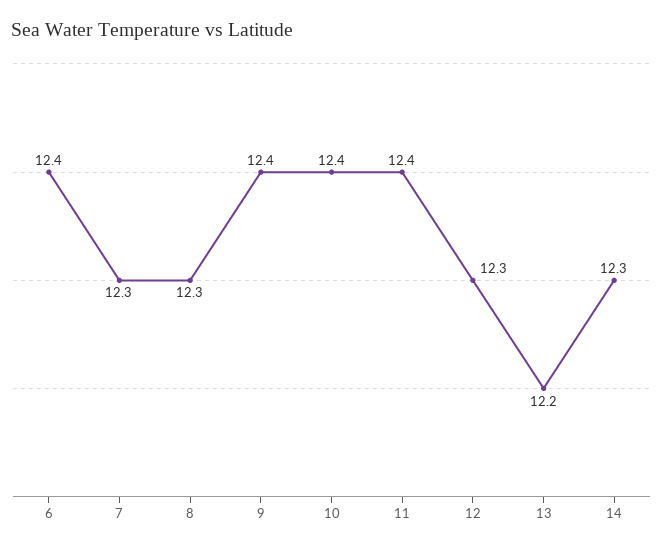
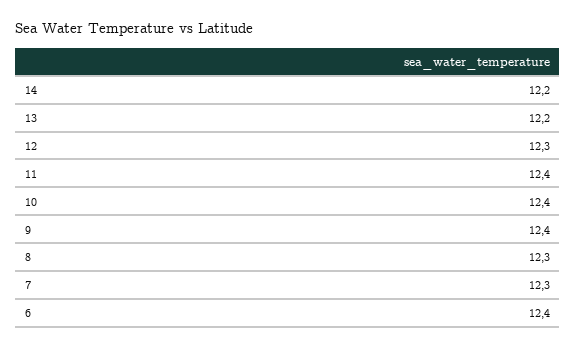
  {
    "6": 12.4,
    "7": 12.3,
    "8": 12.3,
    "9": 12.4,
    "10": 12.4,
    "11": 12.4,
    "12": 12.3,
    "13": 12.2,
-   "14": 12.3
+   "14": 12.2
  }

